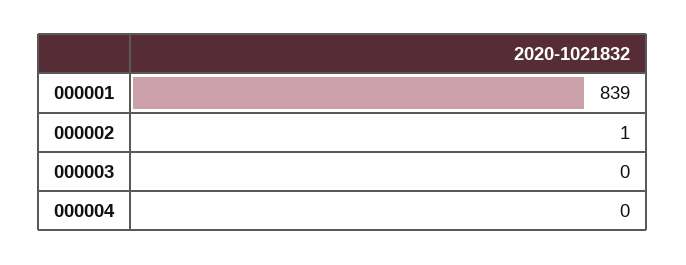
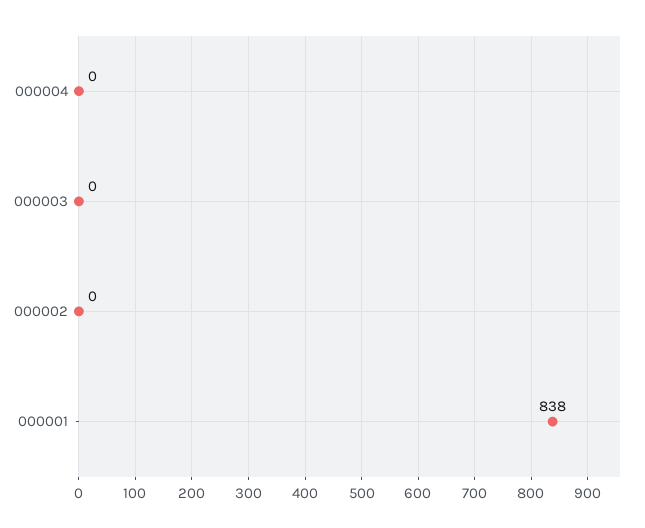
  {
-   "000001": 839,
+   "000001": 838,
-   "000002": 1,
+   "000002": 0,
    "000003": 0,
    "000004": 0
  }

